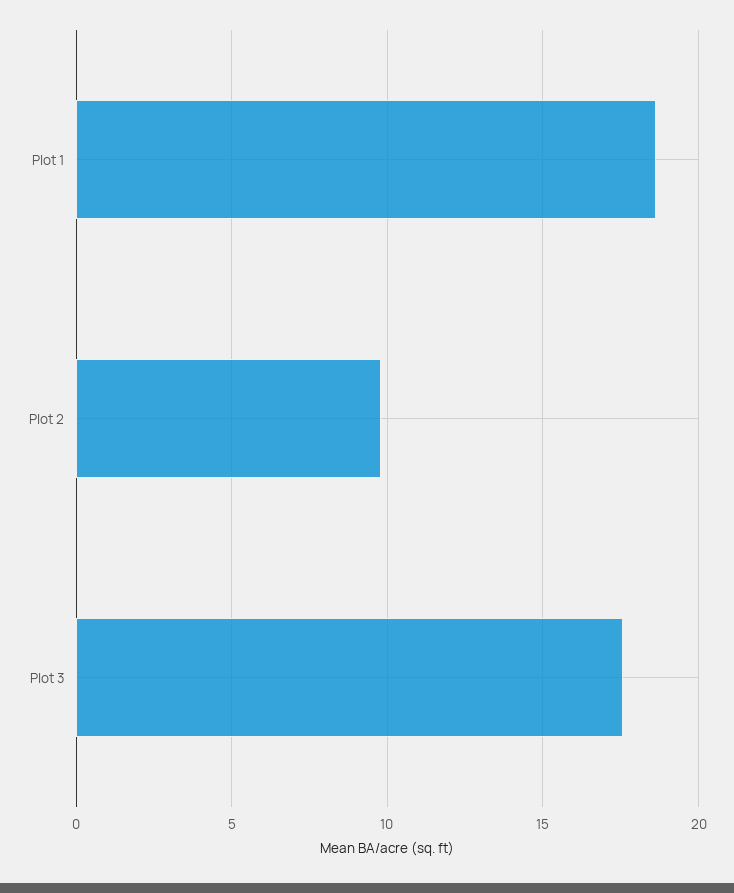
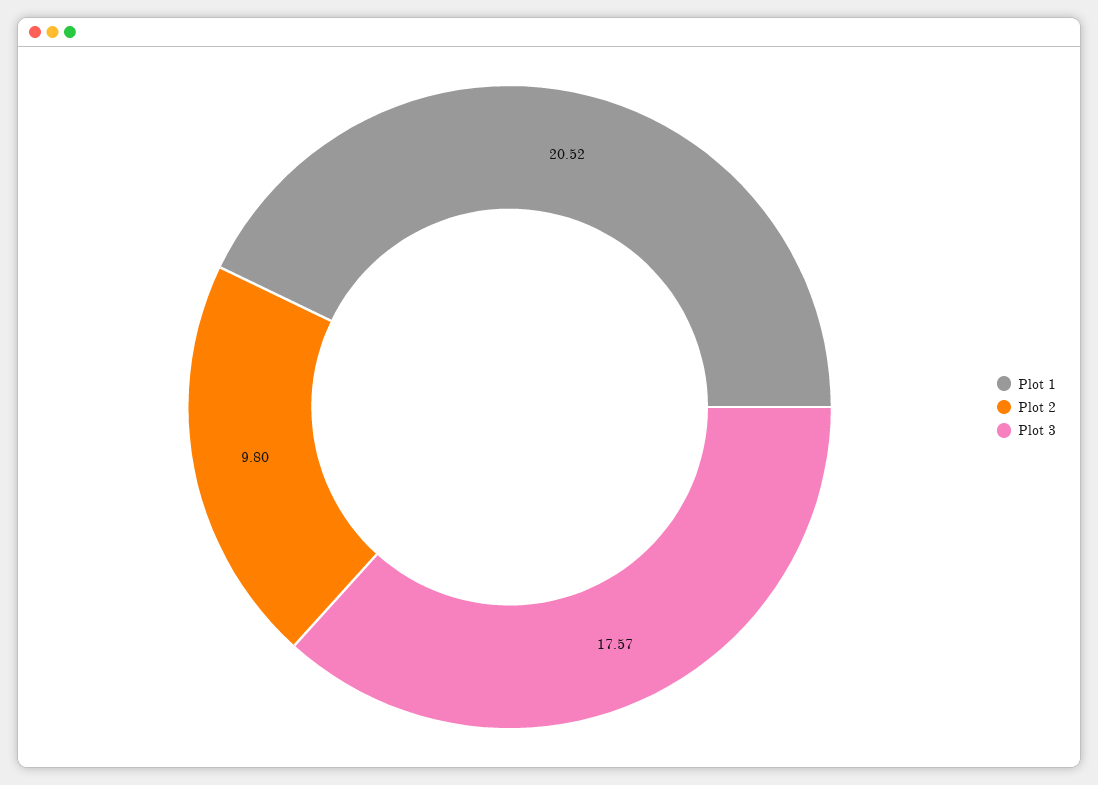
  {
-   "Plot 1": 18.5,
+   "Plot 1": 20.52,
    "Plot 2": 9.8,
    "Plot 3": 17.57
  }

